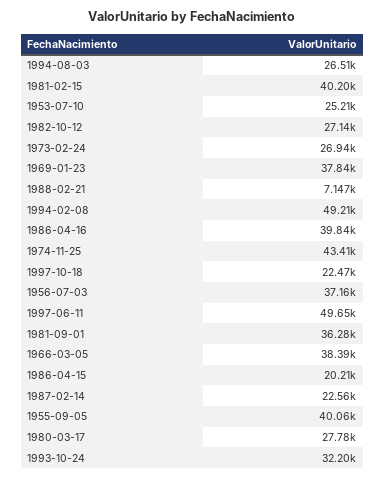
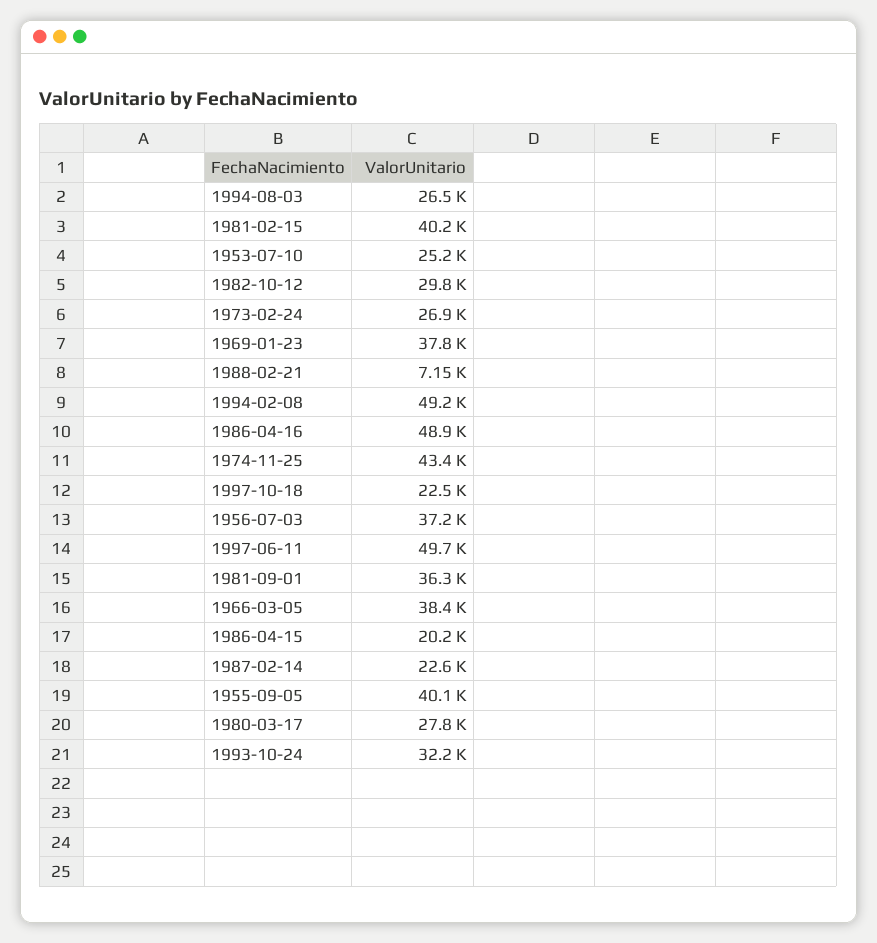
  {
    "1994-08-03": 26510,
    "1981-02-15": 40200,
    "1953-07-10": 25210,
-   "1982-10-12": 27140,
+   "1982-10-12": 29800,
    "1973-02-24": 26940,
    "1969-01-23": 37840,
    "1988-02-21": 7147,
    "1994-02-08": 49210,
-   "1986-04-16": 39840,
+   "1986-04-16": 48900,
    "1974-11-25": 43410,
    "1997-10-18": 22470,
    "1956-07-03": 37160,
    "1997-06-11": 49650,
    "1981-09-01": 36280,
    "1966-03-05": 38390,
    "1986-04-15": 20210,
    "1987-02-14": 22560,
    "1955-09-05": 40060,
    "1980-03-17": 27780,
    "1993-10-24": 32200
  }

